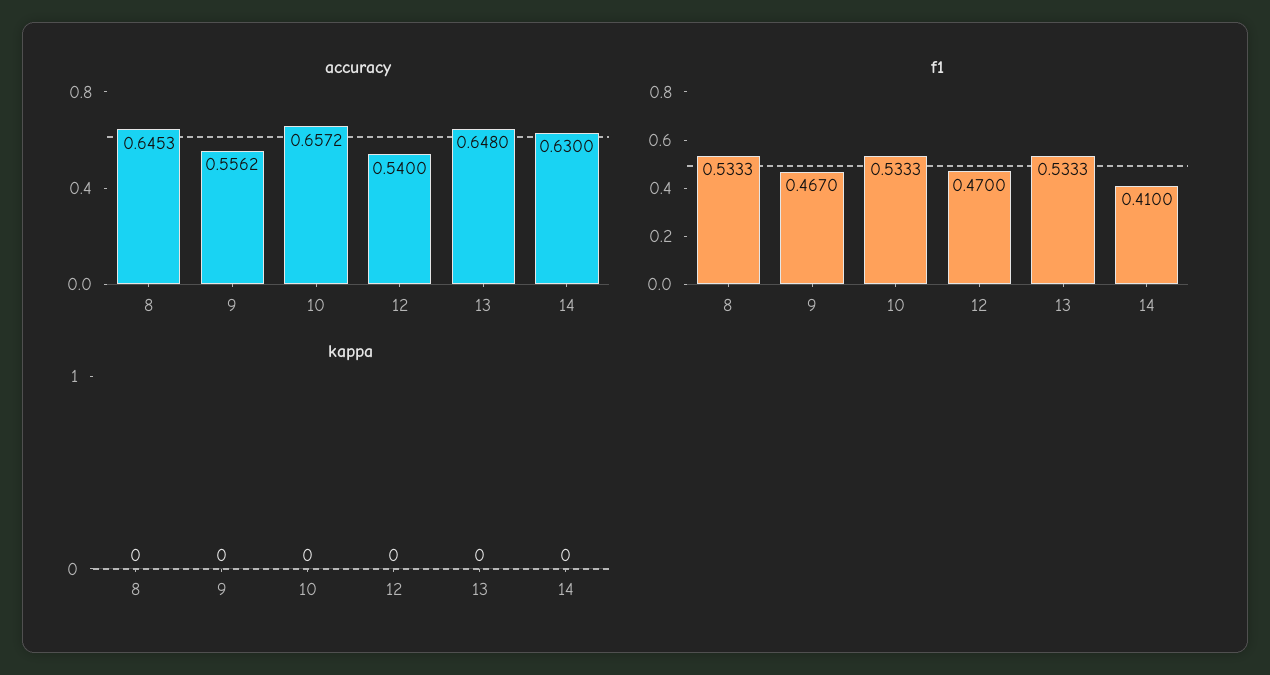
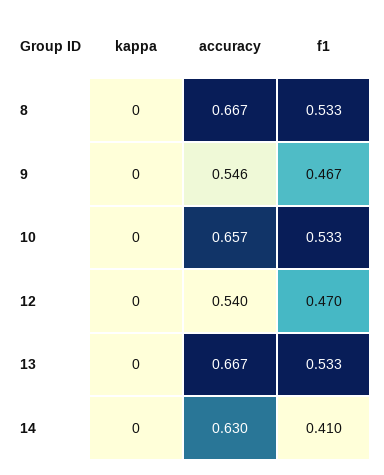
  {
    "accuracy": {
-     "8": 0.6453,
+     "8": 0.667,
-     "9": 0.5562,
+     "9": 0.546,
      "10": 0.6572,
      "12": 0.54,
-     "13": 0.648,
+     "13": 0.667,
      "14": 0.63
    },
    "f1": {
      "8": 0.5333,
      "9": 0.467,
      "10": 0.5333,
      "12": 0.47,
      "13": 0.5333,
      "14": 0.41
    },
    "kappa": {
      "8": 0,
      "9": 0,
      "10": 0,
      "12": 0,
      "13": 0,
      "14": 0
    }
  }

